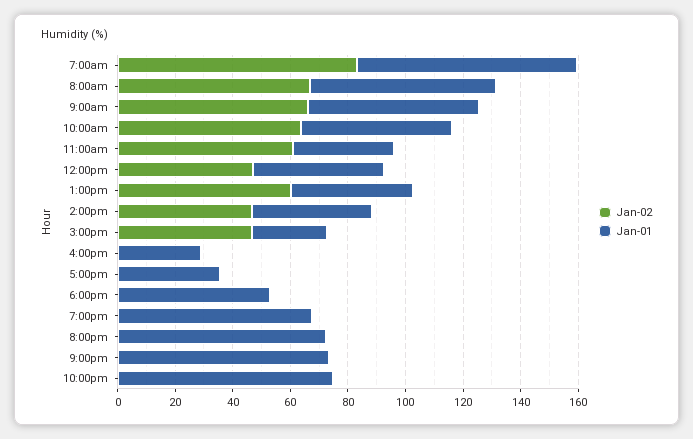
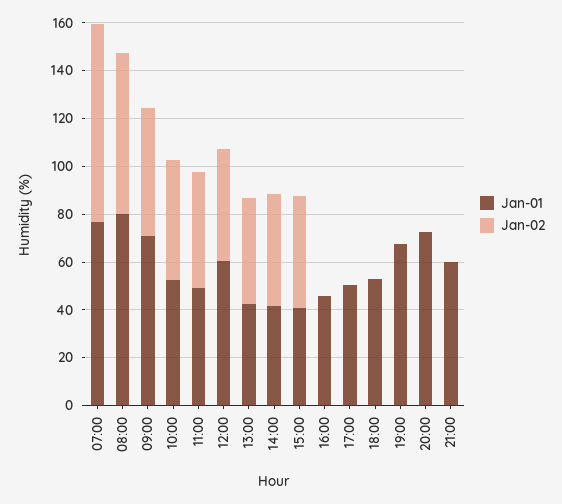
  {
    "Jan-02": {
      "7:00am": 85,
      "8:00am": 65,
-     "9:00am": 65,
+     "9:00am": 55,
-     "10:00am": 65,
+     "10:00am": 50,
-     "11:00am": 60,
+     "11:00am": 50,
      "12:00pm": 45,
-     "1:00pm": 60,
+     "1:00pm": 45,
      "2:00pm": 45,
      "3:00pm": 45,
      "4:00pm": 0,
      "5:00pm": 0,
      "6:00pm": 0,
      "7:00pm": 0,
      "8:00pm": 0,
-     "9:00pm": 0,
+     "9:00pm": 0
-     "10:00pm": 0
    },
    "Jan-01": {
      "7:00am": 75,
-     "8:00am": 65,
+     "8:00am": 80,
-     "9:00am": 60,
+     "9:00am": 70,
      "10:00am": 50,
-     "11:00am": 35,
+     "11:00am": 50,
-     "12:00pm": 45,
+     "12:00pm": 60,
      "1:00pm": 40,
      "2:00pm": 40,
-     "3:00pm": 25,
+     "3:00pm": 40,
-     "4:00pm": 30,
+     "4:00pm": 45,
-     "5:00pm": 35,
+     "5:00pm": 50,
      "6:00pm": 55,
      "7:00pm": 70,
      "8:00pm": 70,
-     "9:00pm": 75,
+     "9:00pm": 60
-     "10:00pm": 75
    }
  }

